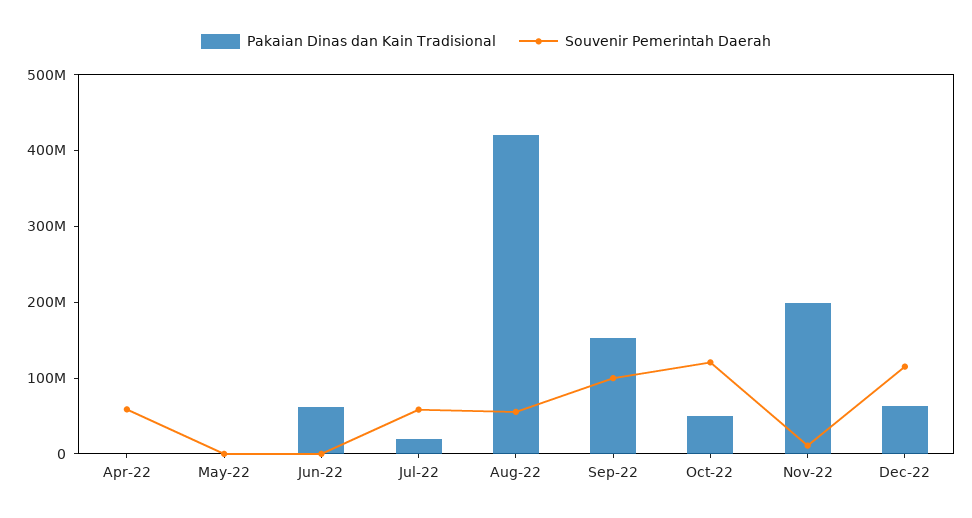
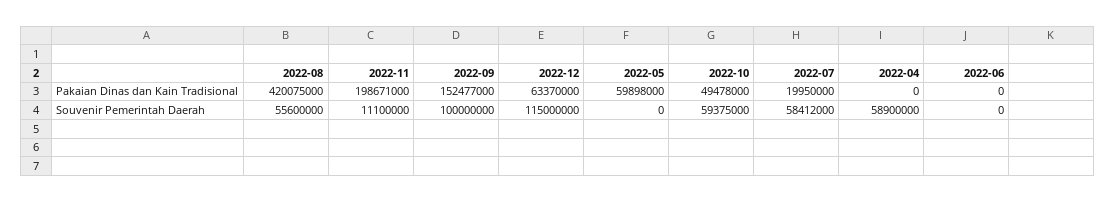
  {
    "Pakaian Dinas dan Kain Tradisional": {
      "Apr-22": 0,
-     "May-22": 0,
+     "May-22": 59898000,
-     "Jun-22": 60000000,
+     "Jun-22": 0,
      "Jul-22": 19950000,
      "Aug-22": 420075000,
      "Sep-22": 152477000,
      "Oct-22": 49478000,
      "Nov-22": 198671000,
      "Dec-22": 63370000
    },
    "Souvenir Pemerintah Daerah": {
      "Apr-22": 58900000,
      "May-22": 0,
      "Jun-22": 0,
      "Jul-22": 58412000,
      "Aug-22": 55600000,
      "Sep-22": 100000000,
-     "Oct-22": 120000000,
+     "Oct-22": 59375000,
      "Nov-22": 11100000,
      "Dec-22": 115000000
    }
  }

